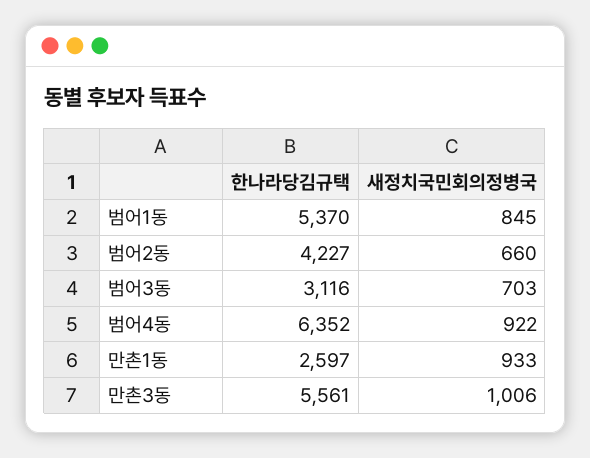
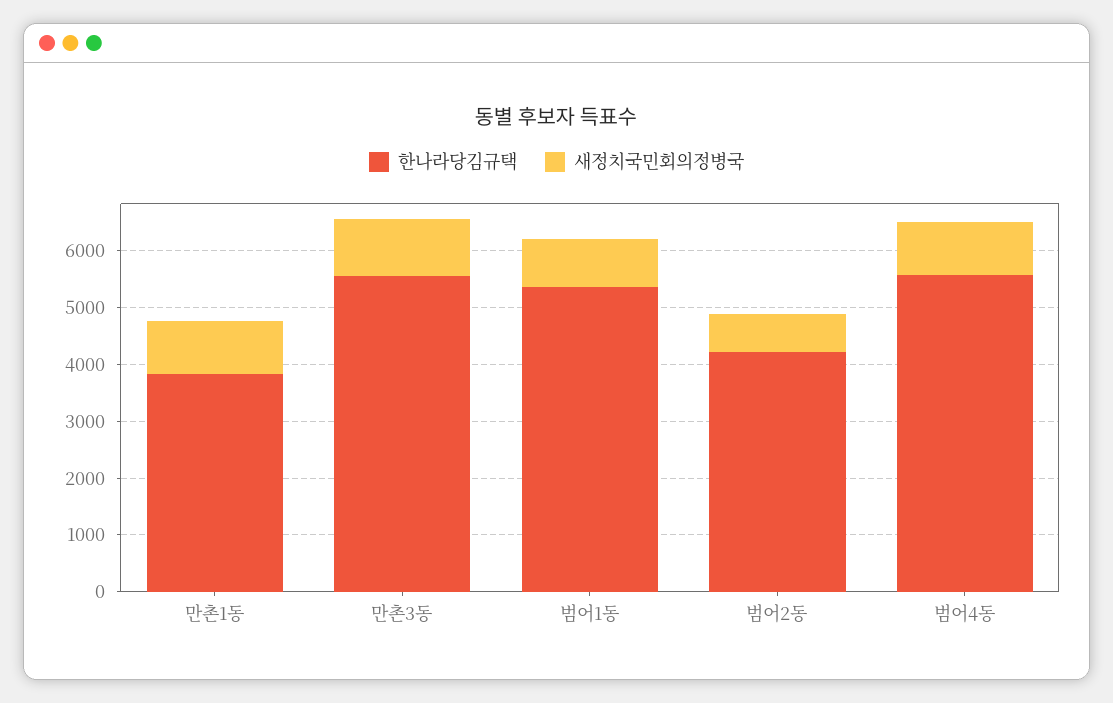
  {
    "한나라당김규택": {
      "범어1동": 5370,
      "범어2동": 4227,
-     "범어3동": 3116,
-     "범어4동": 6352,
+     "범어4동": 5600,
-     "만촌1동": 2597,
+     "만촌1동": 3800,
      "만촌3동": 5561
    },
    "새정치국민회의정병국": {
      "범어1동": 845,
      "범어2동": 660,
-     "범어3동": 703,
      "범어4동": 922,
      "만촌1동": 933,
      "만촌3동": 1006
    }
  }

